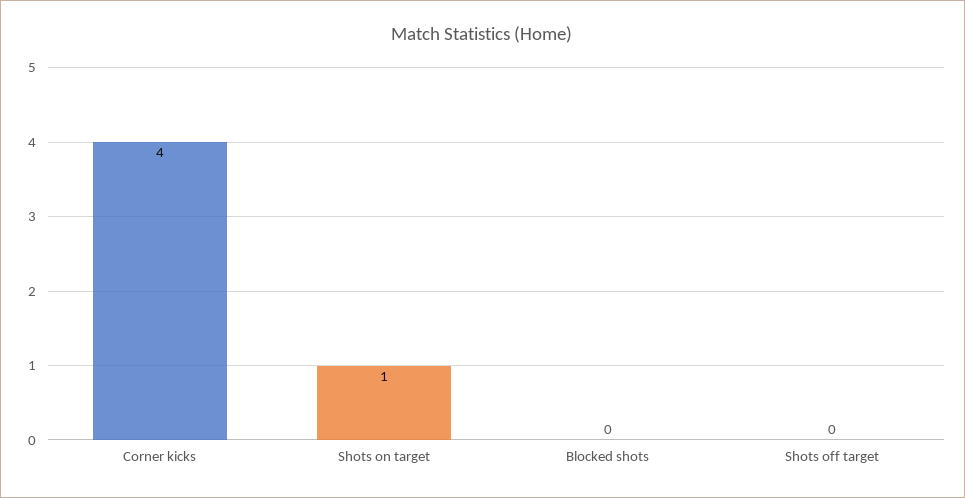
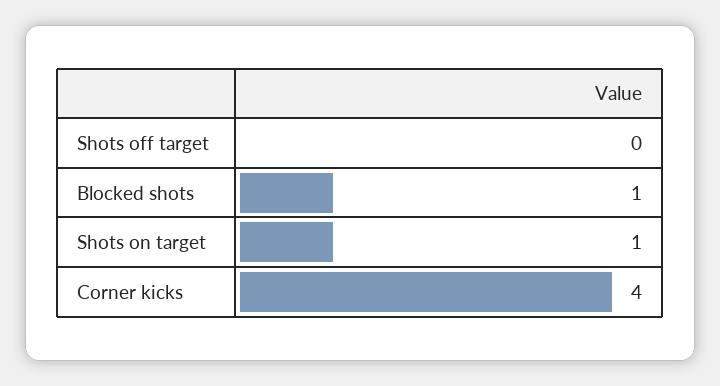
  {
    "Corner kicks": 4,
    "Shots on target": 1,
-   "Blocked shots": 0,
+   "Blocked shots": 1,
    "Shots off target": 0
  }

